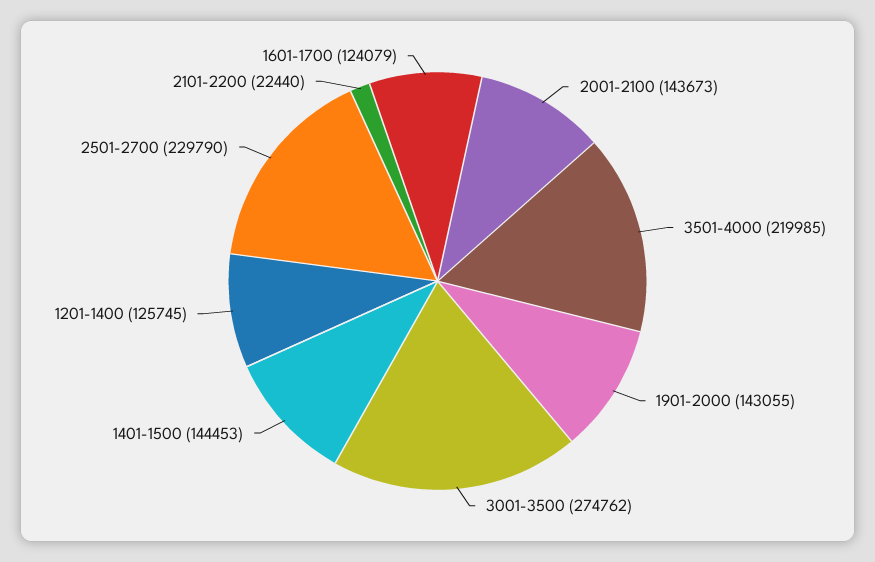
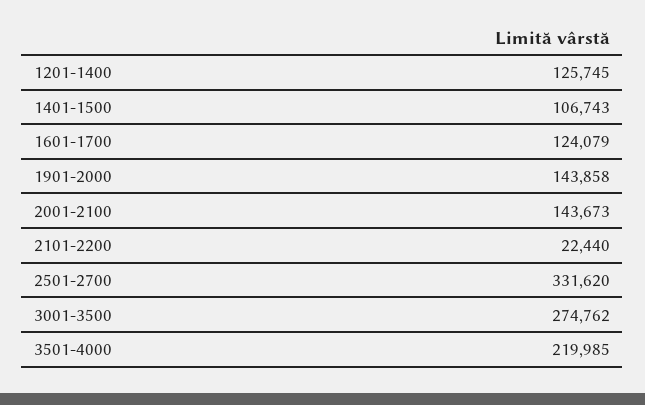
  {
    "2001-2100": 143673,
    "3501-4000": 219985,
-   "1901-2000": 143055,
+   "1901-2000": 143858,
    "3001-3500": 274762,
-   "1401-1500": 144453,
+   "1401-1500": 106743,
    "1201-1400": 125745,
-   "2501-2700": 229790,
+   "2501-2700": 331620,
    "2101-2200": 22440,
    "1601-1700": 124079
  }

